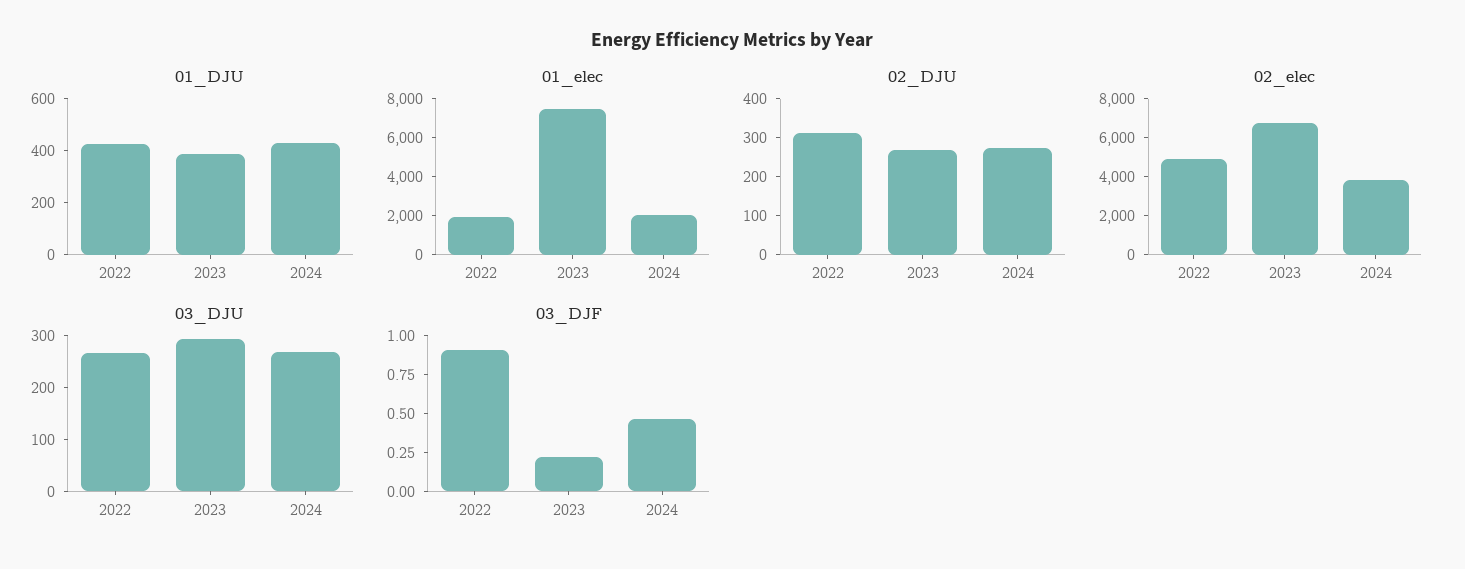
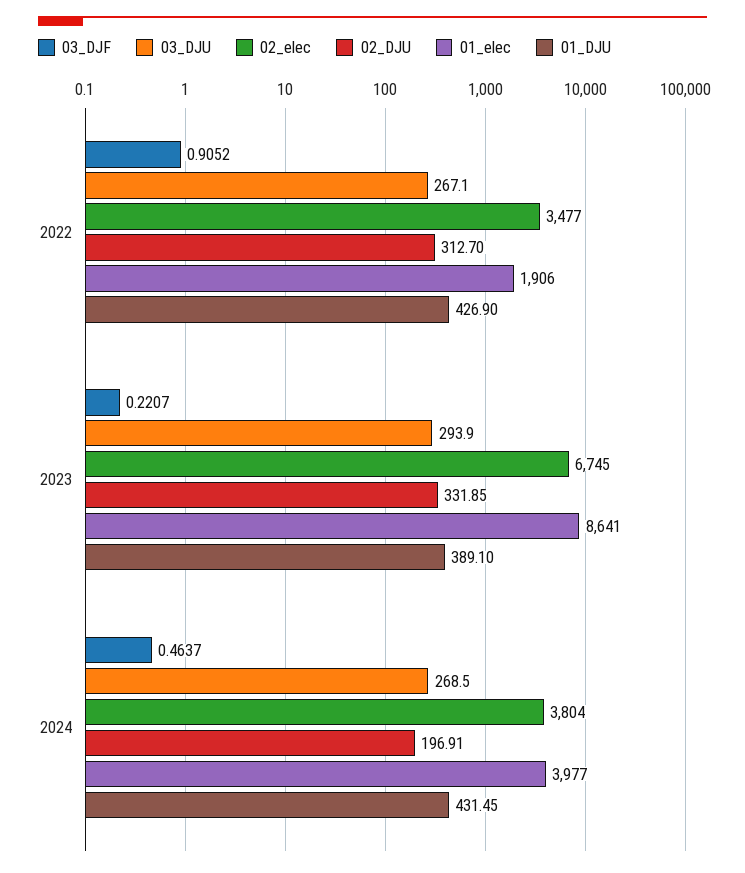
  {
    "01_DJU": {
      "2022": 426.9,
      "2023": 389.1,
      "2024": 431.45
    },
    "01_elec": {
      "2022": 1906,
-     "2023": 7500,
+     "2023": 8641,
-     "2024": 2000
+     "2024": 3977
    },
    "02_DJU": {
      "2022": 312.7,
-     "2023": 275,
+     "2023": 331.85,
-     "2024": 275
+     "2024": 196.91
    },
    "02_elec": {
-     "2022": 5000,
+     "2022": 3477,
      "2023": 6745,
      "2024": 3804
    },
    "03_DJU": {
      "2022": 267.1,
      "2023": 293.9,
      "2024": 268.5
    },
    "03_DJF": {
      "2022": 0.9052,
      "2023": 0.2207,
      "2024": 0.4637
    }
  }

